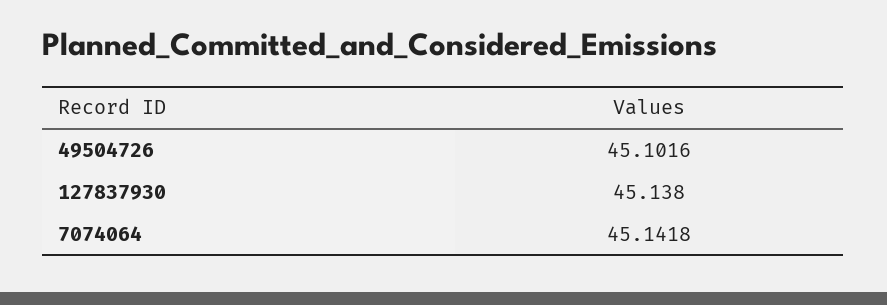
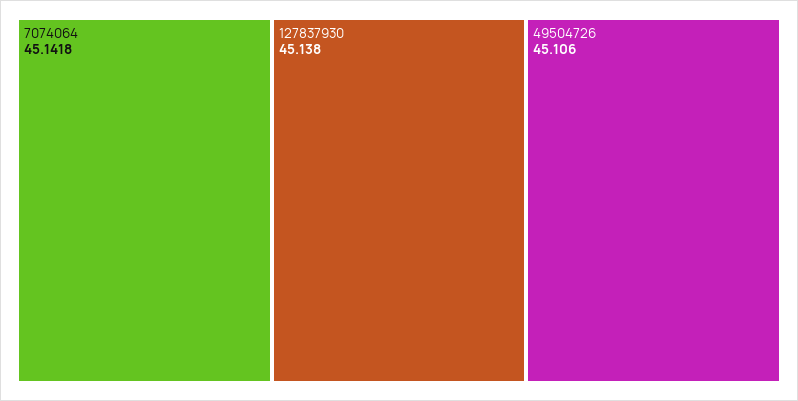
  {
-   "49504726": 45.1016,
+   "49504726": 45.106,
    "127837930": 45.138,
    "7074064": 45.1418
  }

